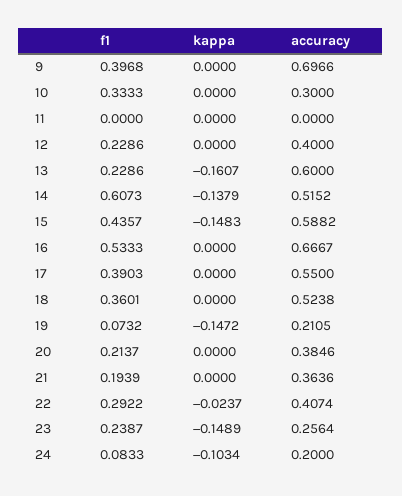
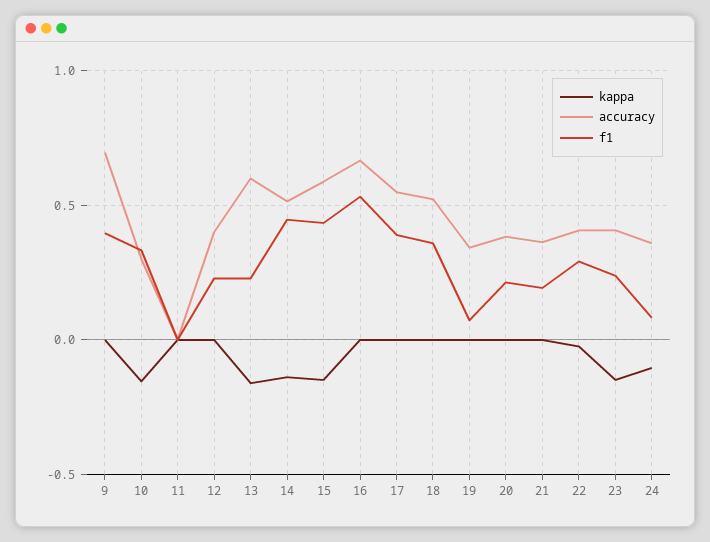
  {
    "f1": {
      "9": 0.3968,
      "10": 0.3333,
      "11": 0,
      "12": 0.2286,
      "13": 0.2286,
-     "14": 0.6073,
+     "14": 0.45,
      "15": 0.4357,
      "16": 0.5333,
      "17": 0.3903,
      "18": 0.3601,
      "19": 0.0732,
      "20": 0.2137,
      "21": 0.1939,
      "22": 0.2922,
      "23": 0.2387,
      "24": 0.0833
    },
    "kappa": {
      "9": 0,
-     "10": 0,
+     "10": -0.15,
      "11": 0,
      "12": 0,
      "13": -0.1607,
      "14": -0.1379,
      "15": -0.1483,
      "16": 0,
      "17": 0,
      "18": 0,
-     "19": -0.1472,
+     "19": 0,
      "20": 0,
      "21": 0,
      "22": -0.0237,
      "23": -0.1489,
      "24": -0.1034
    },
    "accuracy": {
      "9": 0.6966,
      "10": 0.3,
      "11": 0,
      "12": 0.4,
      "13": 0.6,
      "14": 0.5152,
      "15": 0.5882,
      "16": 0.6667,
      "17": 0.55,
      "18": 0.5238,
-     "19": 0.2105,
+     "19": 0.35,
      "20": 0.3846,
      "21": 0.3636,
      "22": 0.4074,
-     "23": 0.2564,
+     "23": 0.4,
-     "24": 0.2
+     "24": 0.35
    }
  }

